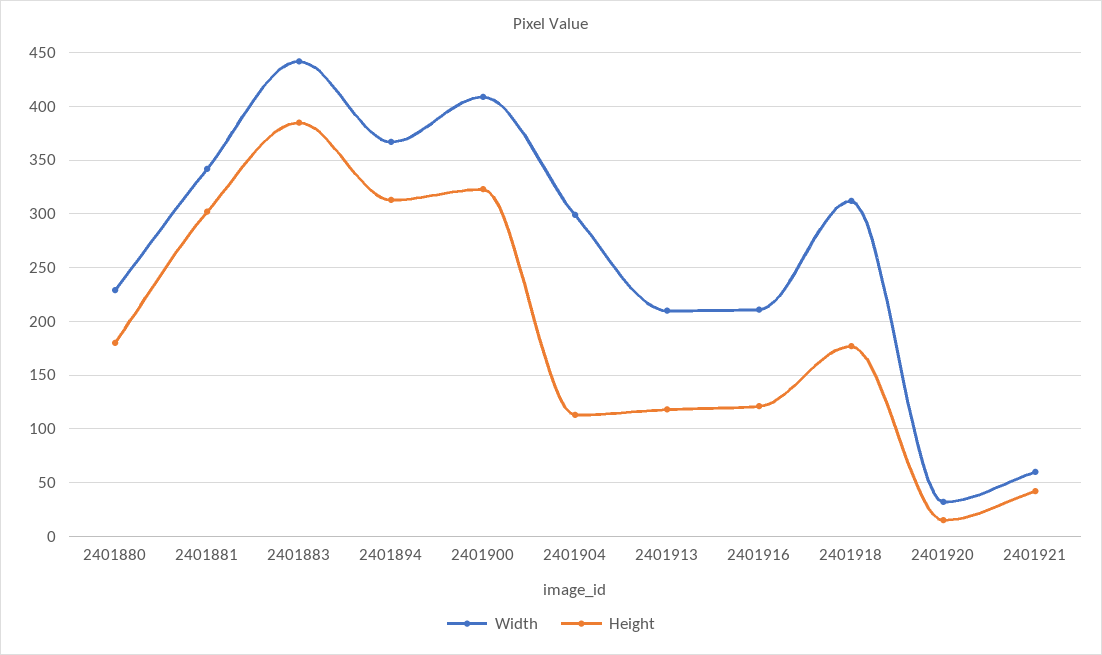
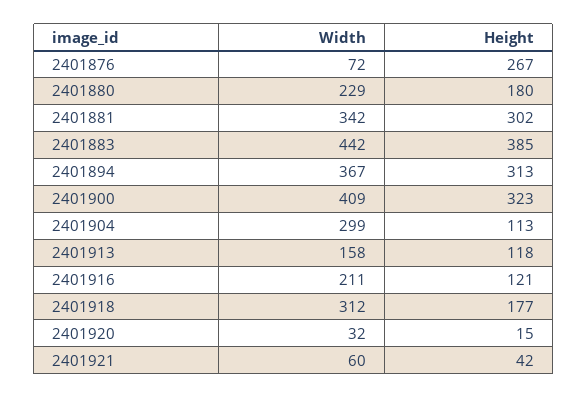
  {
    "Width": {
      "2401880": 229,
      "2401881": 342,
      "2401883": 442,
      "2401894": 367,
      "2401900": 409,
      "2401904": 299,
-     "2401913": 210,
+     "2401913": 158,
      "2401916": 211,
      "2401918": 312,
      "2401920": 32,
-     "2401921": 60
+     "2401921": 60,
+     "2401876": 72
    },
    "Height": {
      "2401880": 180,
      "2401881": 302,
      "2401883": 385,
      "2401894": 313,
      "2401900": 323,
      "2401904": 113,
      "2401913": 118,
      "2401916": 121,
      "2401918": 177,
      "2401920": 15,
-     "2401921": 42
+     "2401921": 42,
+     "2401876": 267
    }
  }

